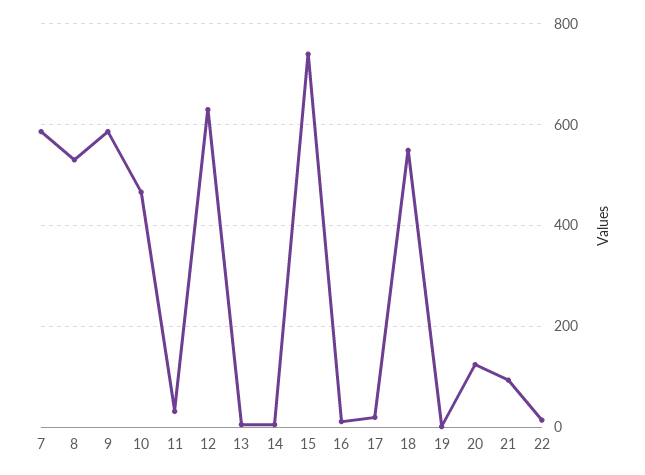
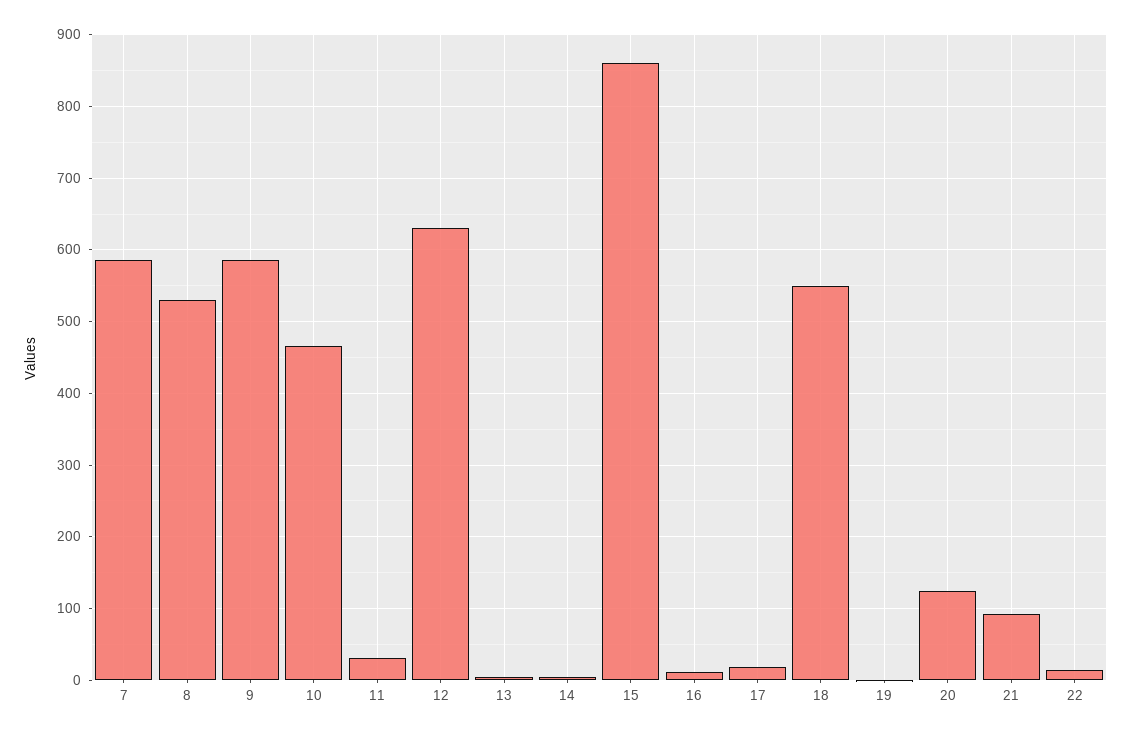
  {
    "7": 590,
    "8": 530,
    "9": 590,
    "10": 470,
    "11": 30,
    "12": 630,
    "13": 10,
    "14": 10,
-   "15": 740,
+   "15": 860,
    "16": 10,
    "17": 20,
    "18": 550,
    "19": 0,
    "20": 120,
    "21": 90,
    "22": 10
  }

